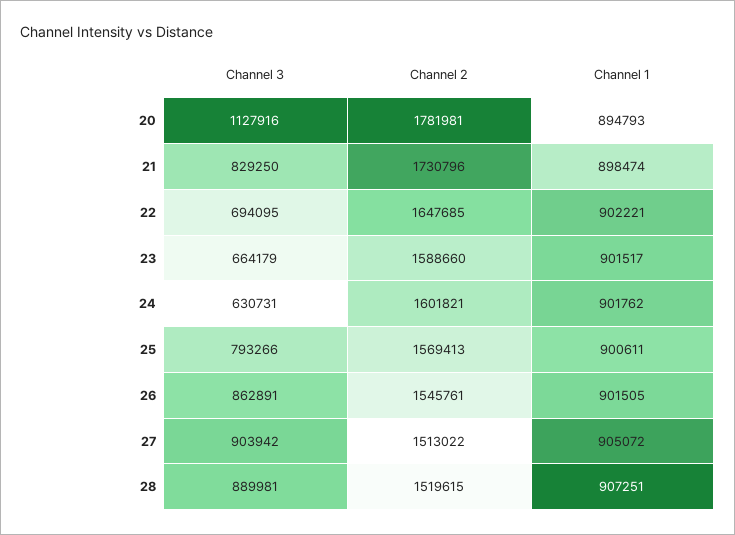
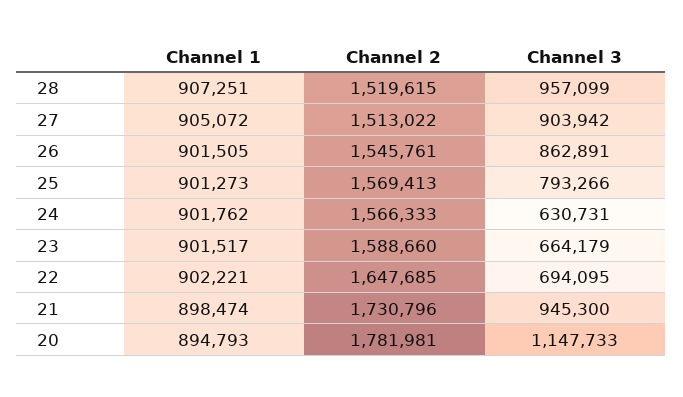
  {
    "Channel 3": {
-     "20": 1127916,
+     "20": 1147733,
-     "21": 829250,
+     "21": 945300,
      "22": 694095,
      "23": 664179,
      "24": 630731,
      "25": 793266,
      "26": 862891,
      "27": 903942,
-     "28": 889981
+     "28": 957099
    },
    "Channel 2": {
      "20": 1781981,
      "21": 1730796,
      "22": 1647685,
      "23": 1588660,
-     "24": 1601821,
+     "24": 1566333,
      "25": 1569413,
      "26": 1545761,
      "27": 1513022,
      "28": 1519615
    },
    "Channel 1": {
      "20": 894793,
      "21": 898474,
      "22": 902221,
      "23": 901517,
      "24": 901762,
-     "25": 900611,
+     "25": 901273,
      "26": 901505,
      "27": 905072,
      "28": 907251
    }
  }

